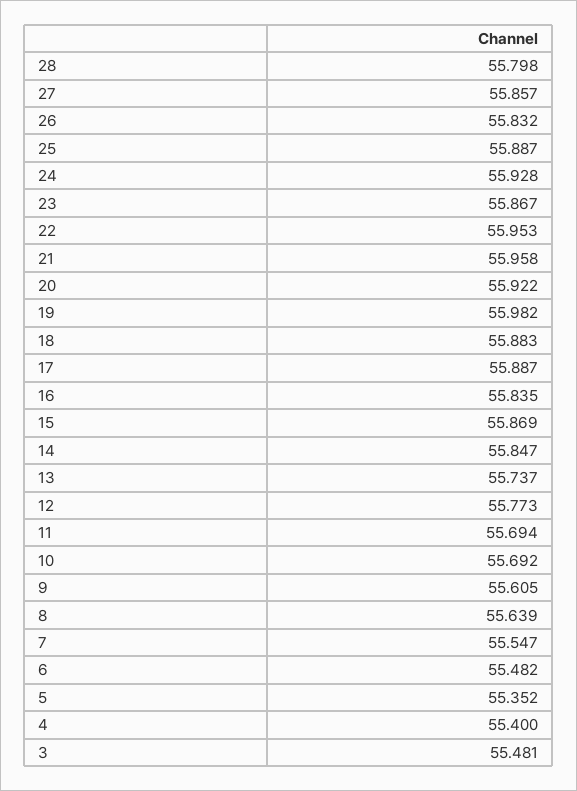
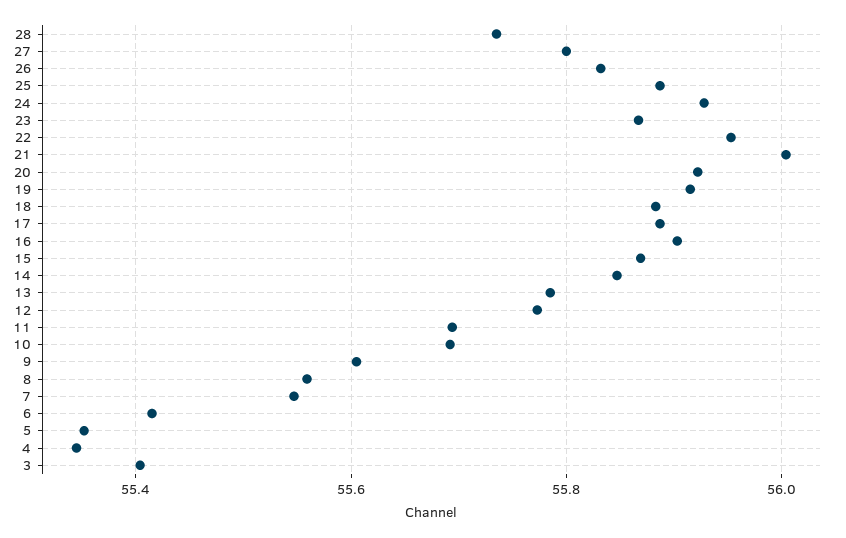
  {
-   "28": 55.798,
+   "28": 55.74,
-   "27": 55.857,
+   "27": 55.8,
    "26": 55.832,
    "25": 55.887,
    "24": 55.928,
    "23": 55.867,
    "22": 55.953,
-   "21": 55.958,
+   "21": 56,
    "20": 55.922,
-   "19": 55.982,
+   "19": 55.92,
    "18": 55.883,
    "17": 55.887,
-   "16": 55.835,
+   "16": 55.9,
    "15": 55.869,
    "14": 55.847,
-   "13": 55.737,
+   "13": 55.78,
    "12": 55.773,
    "11": 55.694,
    "10": 55.692,
    "9": 55.605,
-   "8": 55.639,
+   "8": 55.56,
    "7": 55.547,
-   "6": 55.482,
+   "6": 55.42,
    "5": 55.352,
-   "4": 55.4,
+   "4": 55.34,
-   "3": 55.481
+   "3": 55.4
  }

